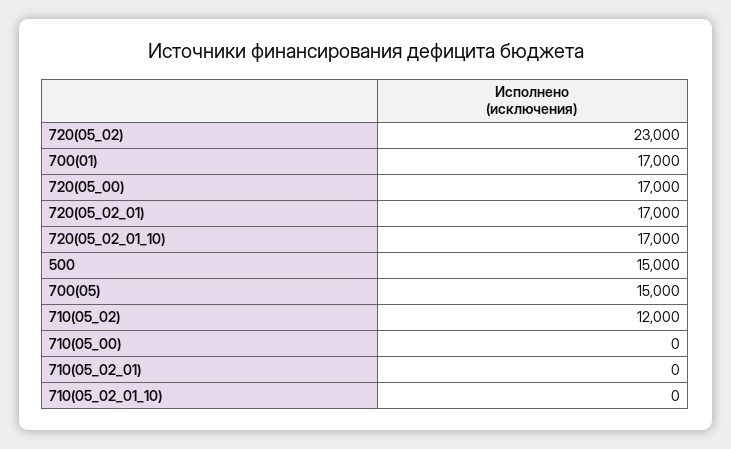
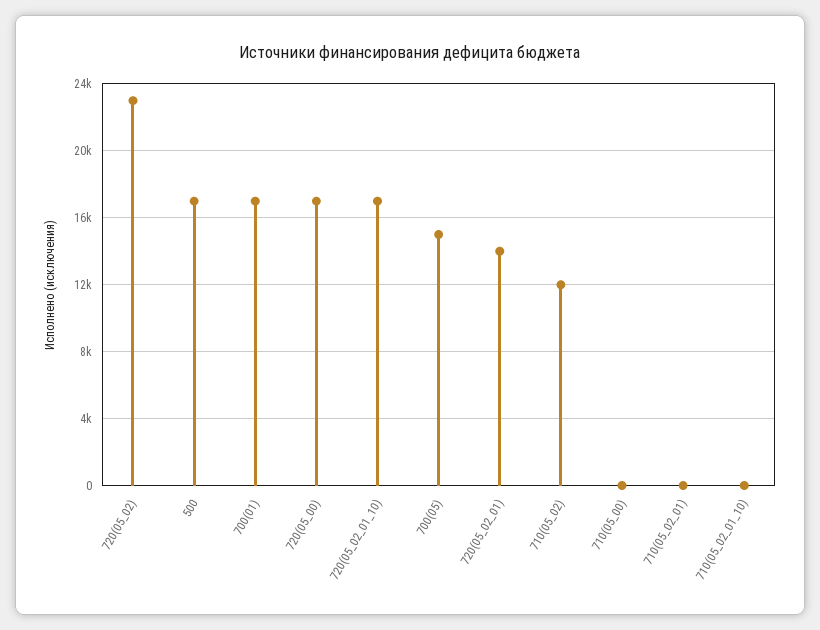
  {
    "720(05_02)": 23000,
    "700(01)": 17000,
    "720(05_00)": 17000,
-   "720(05_02_01)": 17000,
+   "720(05_02_01)": 14000,
    "720(05_02_01_10)": 17000,
-   "500": 15000,
+   "500": 17000,
    "700(05)": 15000,
    "710(05_02)": 12000,
    "710(05_00)": 0,
    "710(05_02_01)": 0,
    "710(05_02_01_10)": 0
  }

